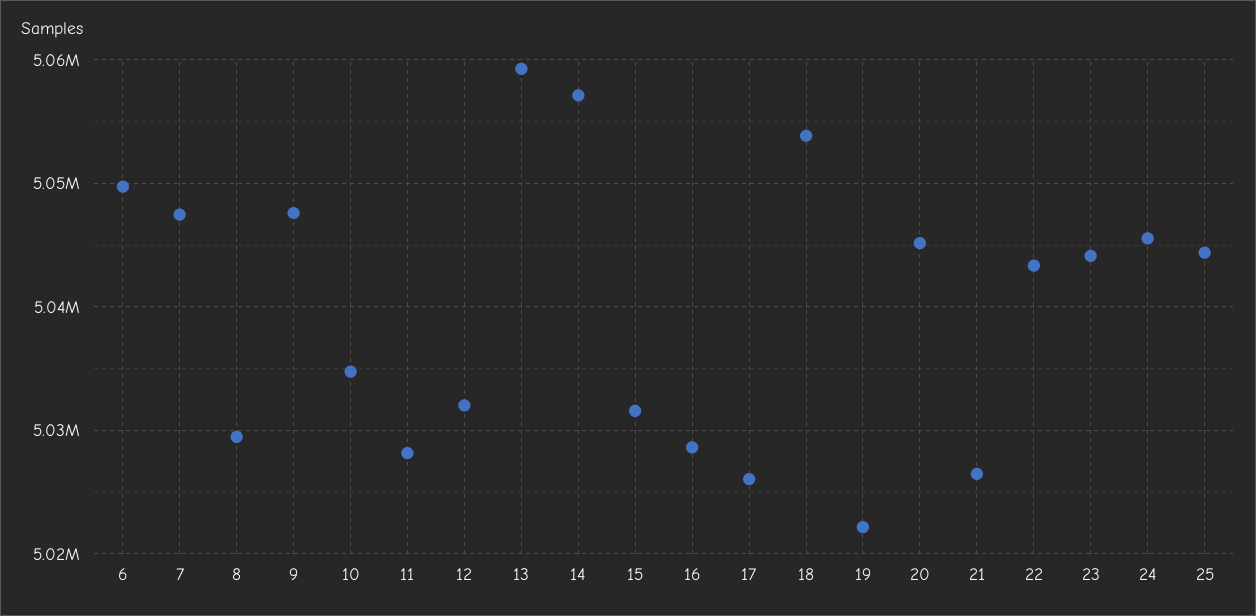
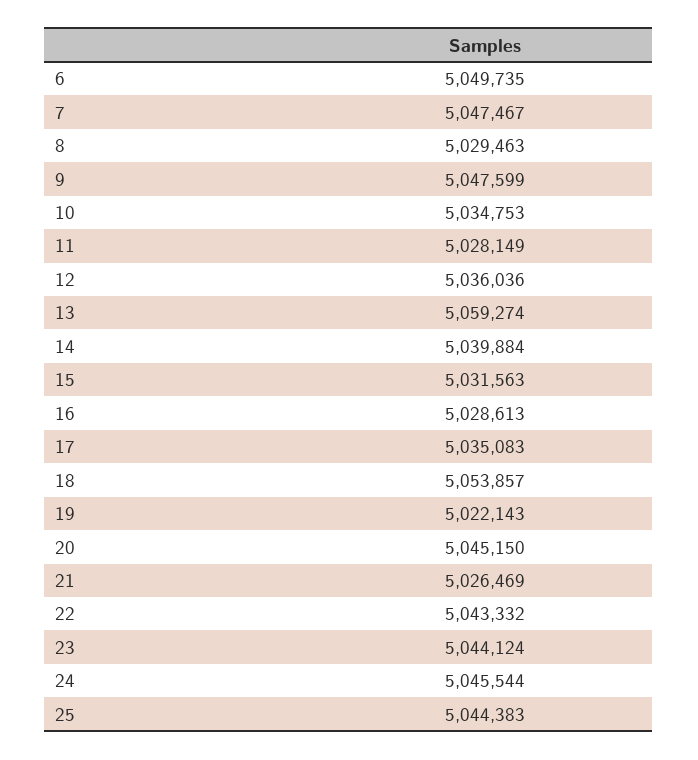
  {
    "6": 5049735,
    "7": 5047467,
    "8": 5029463,
    "9": 5047599,
    "10": 5034753,
    "11": 5028149,
-   "12": 5032000,
+   "12": 5036036,
    "13": 5059274,
-   "14": 5057000,
+   "14": 5039884,
    "15": 5031563,
    "16": 5028613,
-   "17": 5026000,
+   "17": 5035083,
    "18": 5053857,
    "19": 5022143,
    "20": 5045150,
    "21": 5026469,
    "22": 5043332,
    "23": 5044124,
    "24": 5045544,
    "25": 5044383
  }

